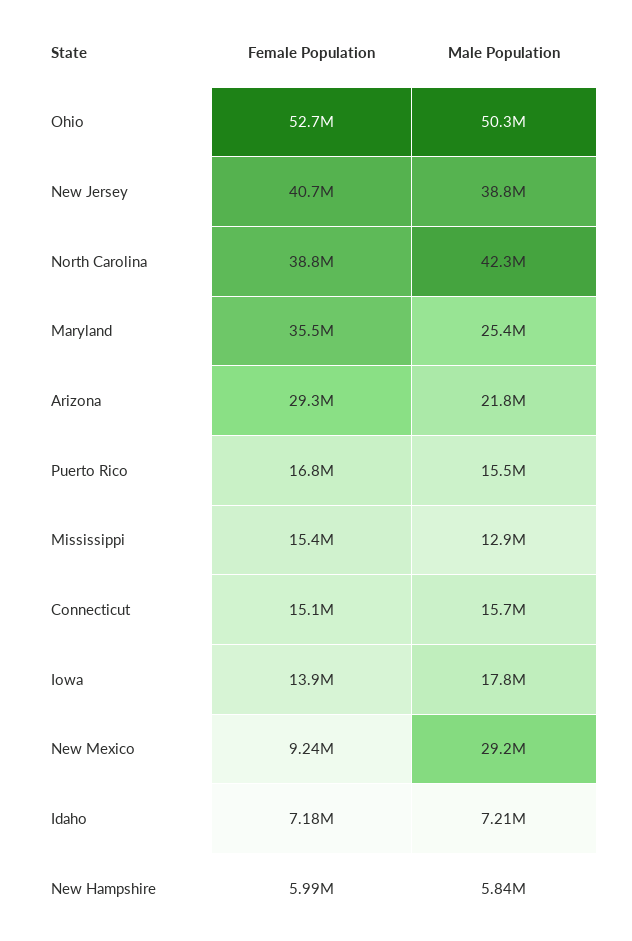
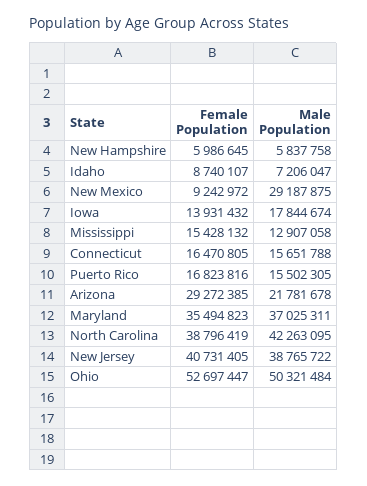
  {
    "Female Population": {
      "Ohio": 52697447,
      "New Jersey": 40731405,
      "North Carolina": 38796419,
      "Maryland": 35494823,
      "Arizona": 29272385,
      "Puerto Rico": 16823816,
      "Mississippi": 15428132,
-     "Connecticut": 15100000,
+     "Connecticut": 16470805,
      "Iowa": 13931432,
      "New Mexico": 9242972,
-     "Idaho": 7180000,
+     "Idaho": 8740107,
      "New Hampshire": 5986645
    },
    "Male Population": {
      "Ohio": 50321484,
      "New Jersey": 38765722,
      "North Carolina": 42263095,
-     "Maryland": 25400000,
+     "Maryland": 37025311,
      "Arizona": 21781678,
      "Puerto Rico": 15502305,
      "Mississippi": 12907058,
      "Connecticut": 15651788,
      "Iowa": 17844674,
      "New Mexico": 29187875,
      "Idaho": 7206047,
      "New Hampshire": 5837758
    }
  }

